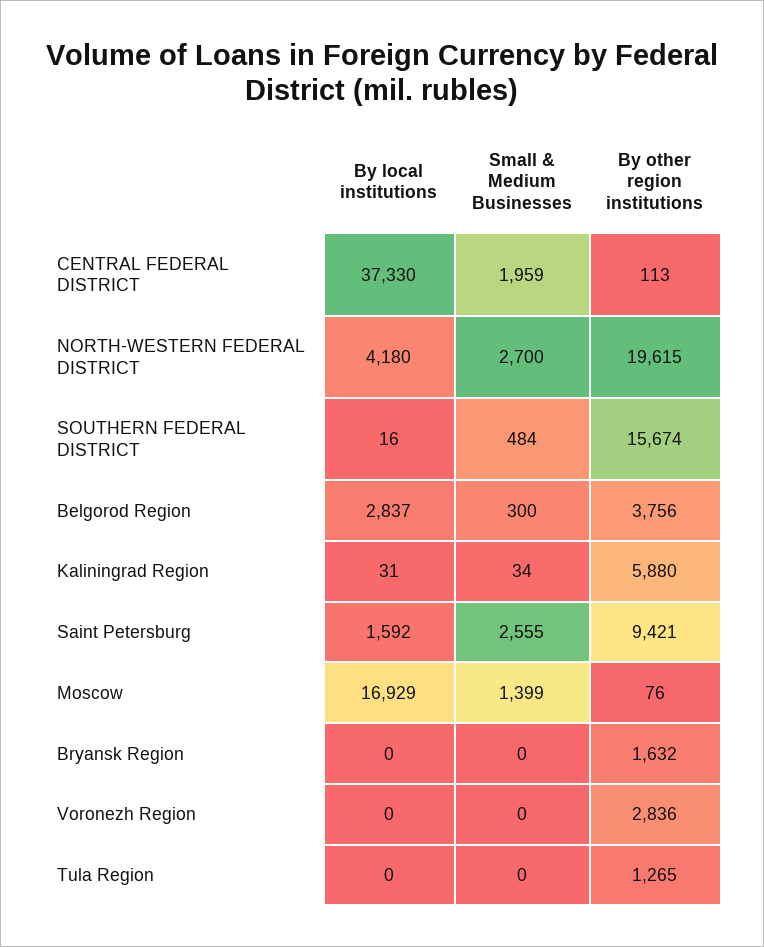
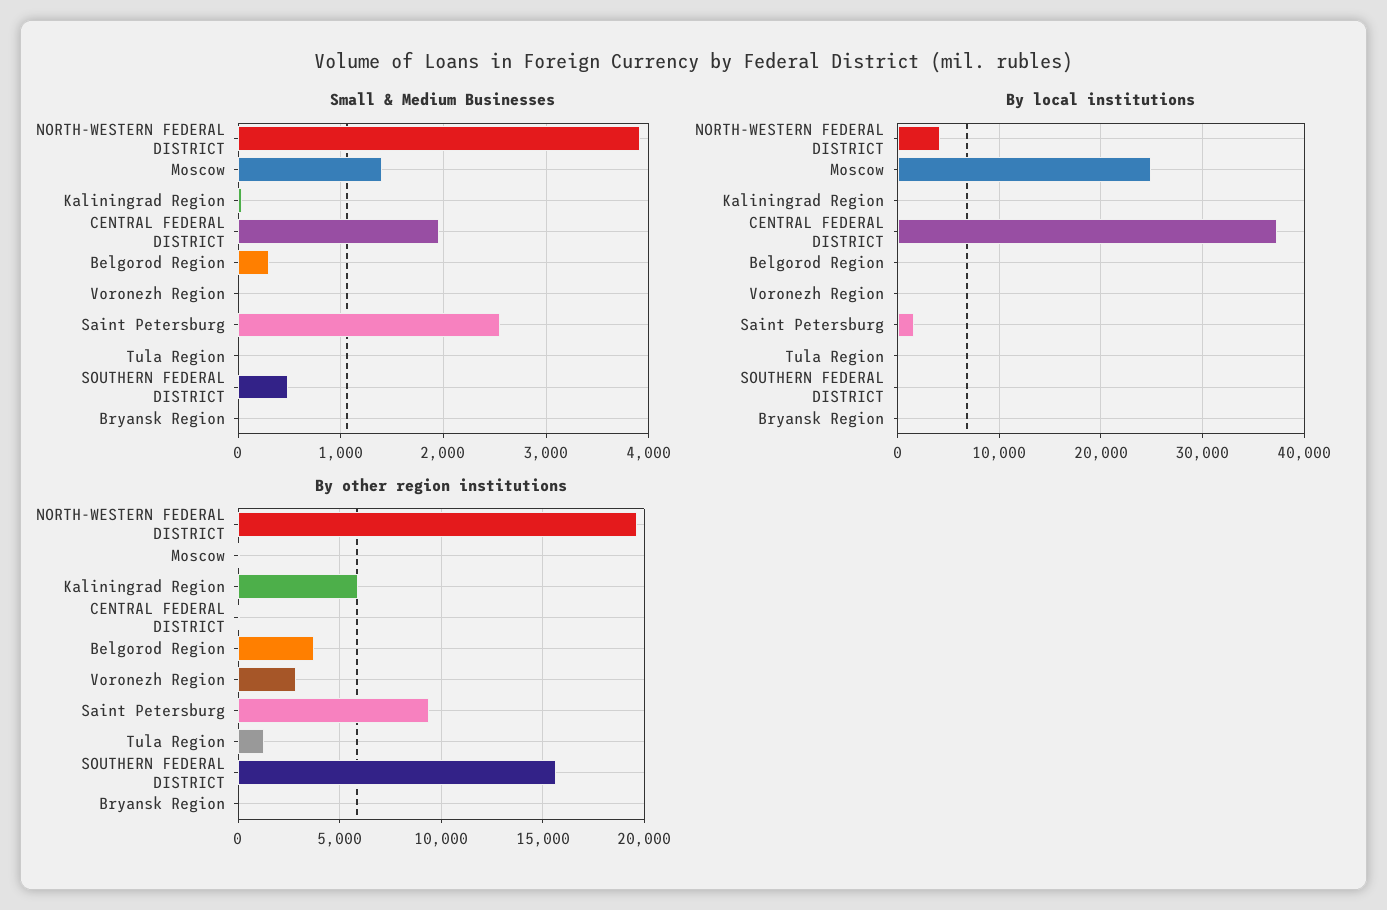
  {
    "By local institutions": {
      "CENTRAL FEDERAL DISTRICT": 37330,
      "NORTH-WESTERN FEDERAL DISTRICT": 4180,
      "SOUTHERN FEDERAL DISTRICT": 16,
-     "Belgorod Region": 2837,
+     "Belgorod Region": 0,
      "Kaliningrad Region": 31,
      "Saint Petersburg": 1592,
-     "Moscow": 16929,
+     "Moscow": 25000,
      "Bryansk Region": 0,
      "Voronezh Region": 0,
      "Tula Region": 0
    },
    "Small & Medium Businesses": {
      "CENTRAL FEDERAL DISTRICT": 1959,
-     "NORTH-WESTERN FEDERAL DISTRICT": 2700,
+     "NORTH-WESTERN FEDERAL DISTRICT": 3900,
      "SOUTHERN FEDERAL DISTRICT": 484,
      "Belgorod Region": 300,
      "Kaliningrad Region": 34,
      "Saint Petersburg": 2555,
      "Moscow": 1399,
      "Bryansk Region": 0,
      "Voronezh Region": 0,
      "Tula Region": 0
    },
    "By other region institutions": {
      "CENTRAL FEDERAL DISTRICT": 113,
      "NORTH-WESTERN FEDERAL DISTRICT": 19615,
      "SOUTHERN FEDERAL DISTRICT": 15674,
      "Belgorod Region": 3756,
      "Kaliningrad Region": 5880,
      "Saint Petersburg": 9421,
      "Moscow": 76,
-     "Bryansk Region": 1632,
+     "Bryansk Region": 0,
      "Voronezh Region": 2836,
      "Tula Region": 1265
    }
  }

